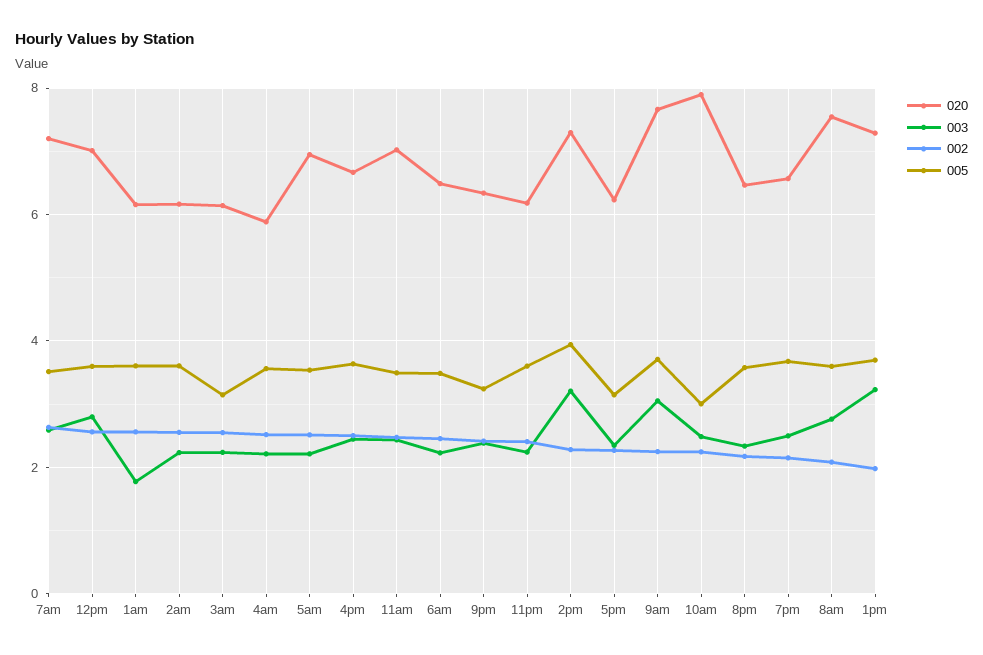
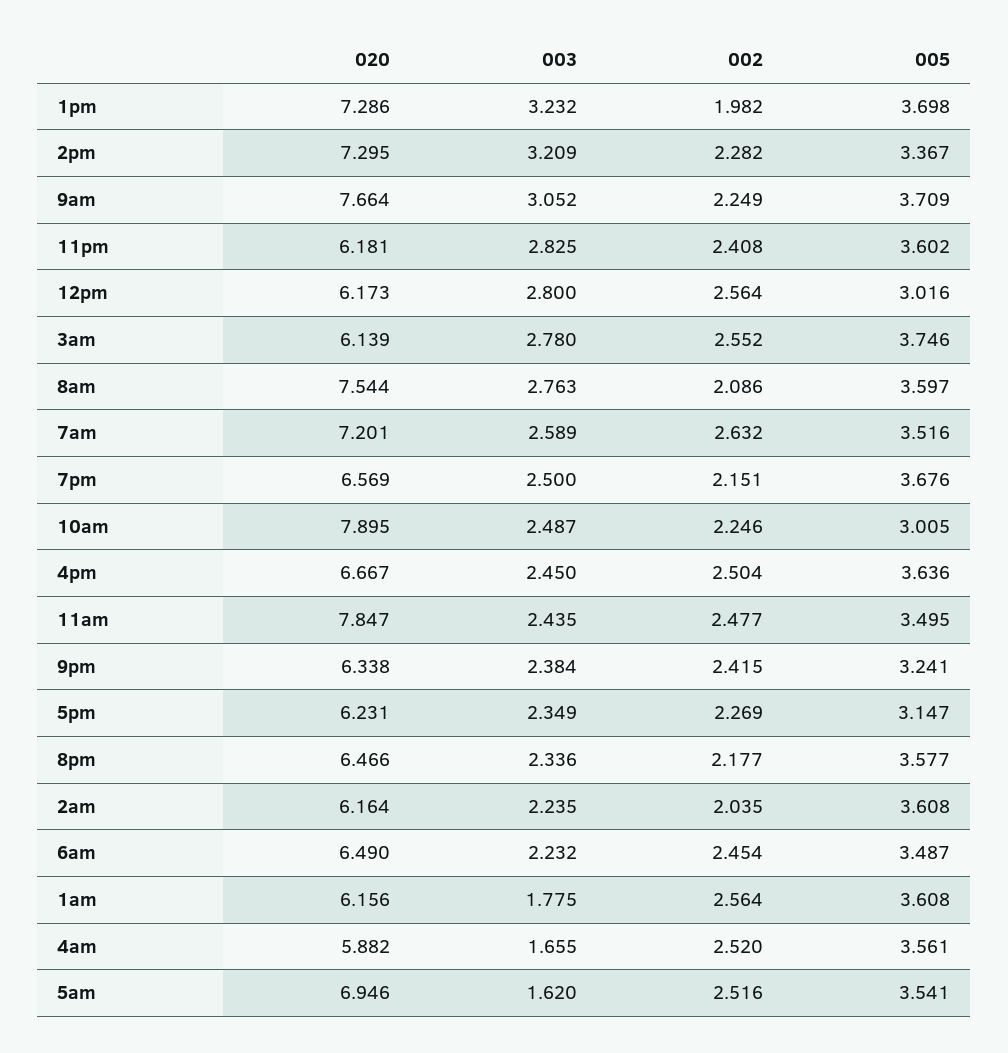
  {
    "020": {
      "7am": 7.201,
-     "12pm": 7,
+     "12pm": 6.173,
      "1am": 6.156,
      "2am": 6.164,
      "3am": 6.139,
      "4am": 5.882,
      "5am": 6.946,
      "4pm": 6.667,
-     "11am": 7,
+     "11am": 7.847,
      "6am": 6.49,
      "9pm": 6.338,
      "11pm": 6.181,
      "2pm": 7.295,
      "5pm": 6.231,
      "9am": 7.664,
      "10am": 7.895,
      "8pm": 6.466,
      "7pm": 6.569,
      "8am": 7.544,
      "1pm": 7.286
    },
    "003": {
      "7am": 2.589,
      "12pm": 2.8,
      "1am": 1.775,
      "2am": 2.235,
-     "3am": 2.2,
+     "3am": 2.78,
-     "4am": 2.2,
+     "4am": 1.655,
-     "5am": 2.2,
+     "5am": 1.62,
      "4pm": 2.45,
      "11am": 2.435,
      "6am": 2.232,
      "9pm": 2.384,
-     "11pm": 2.2,
+     "11pm": 2.825,
      "2pm": 3.209,
      "5pm": 2.349,
      "9am": 3.052,
      "10am": 2.487,
      "8pm": 2.336,
      "7pm": 2.5,
      "8am": 2.763,
      "1pm": 3.232
    },
    "002": {
      "7am": 2.632,
      "12pm": 2.564,
      "1am": 2.564,
-     "2am": 2.6,
+     "2am": 2.035,
      "3am": 2.552,
      "4am": 2.52,
      "5am": 2.516,
      "4pm": 2.504,
      "11am": 2.477,
      "6am": 2.454,
      "9pm": 2.415,
      "11pm": 2.408,
      "2pm": 2.282,
      "5pm": 2.269,
      "9am": 2.249,
      "10am": 2.246,
      "8pm": 2.177,
      "7pm": 2.151,
      "8am": 2.086,
      "1pm": 1.982
    },
    "005": {
      "7am": 3.516,
-     "12pm": 3.6,
+     "12pm": 3.016,
      "1am": 3.608,
      "2am": 3.608,
-     "3am": 3.2,
+     "3am": 3.746,
      "4am": 3.561,
      "5am": 3.541,
      "4pm": 3.636,
      "11am": 3.495,
      "6am": 3.487,
      "9pm": 3.241,
      "11pm": 3.602,
-     "2pm": 4,
+     "2pm": 3.367,
      "5pm": 3.147,
      "9am": 3.709,
      "10am": 3.005,
      "8pm": 3.577,
      "7pm": 3.676,
      "8am": 3.597,
      "1pm": 3.698
    }
  }

